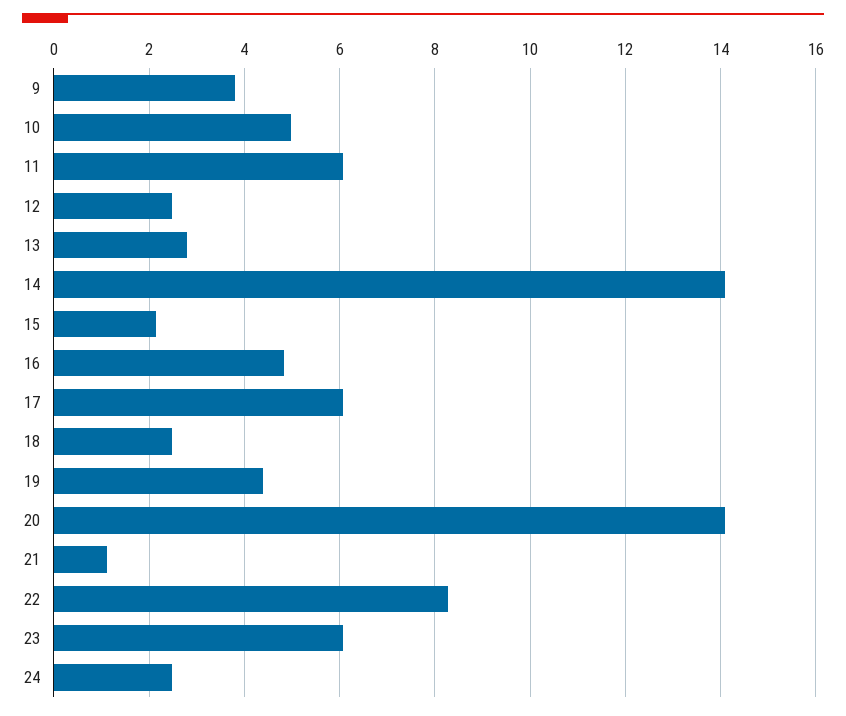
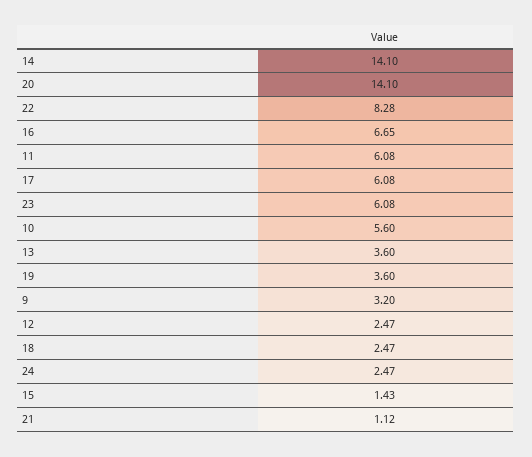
  {
-   "9": 3.8,
+   "9": 3.2,
-   "10": 5,
+   "10": 5.6,
    "11": 6.08,
    "12": 2.47,
-   "13": 2.8,
+   "13": 3.6,
    "14": 14.1,
-   "15": 2.2,
+   "15": 1.43,
-   "16": 4.8,
+   "16": 6.65,
    "17": 6.08,
    "18": 2.47,
-   "19": 4.4,
+   "19": 3.6,
    "20": 14.1,
    "21": 1.12,
    "22": 8.28,
    "23": 6.08,
    "24": 2.47
  }

